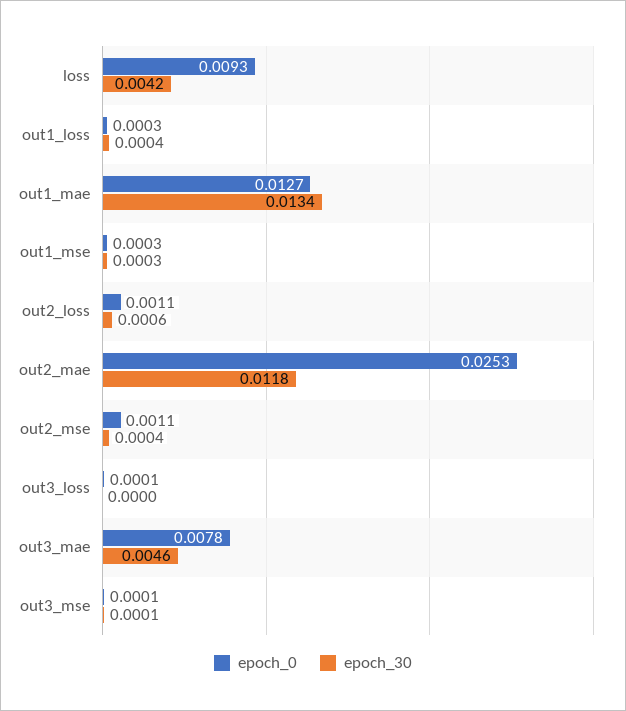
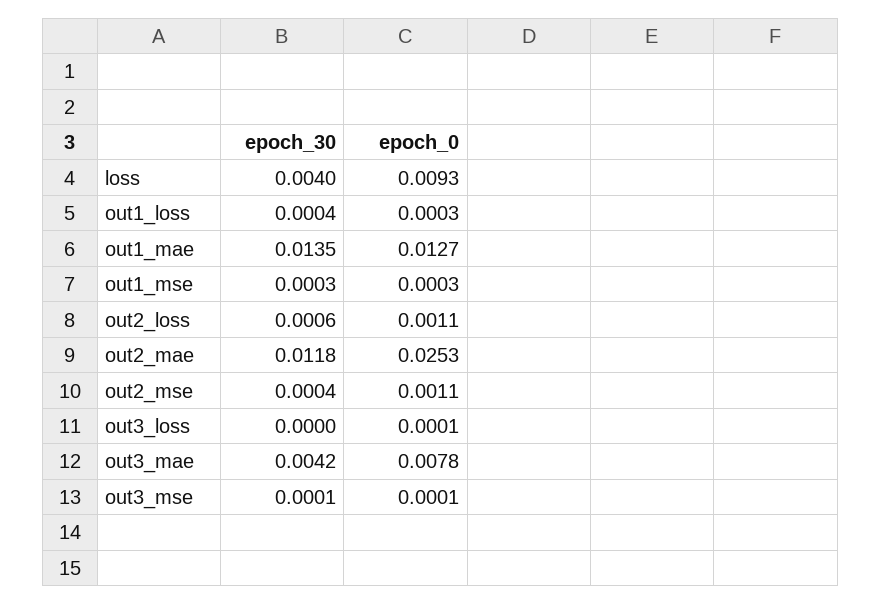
  {
    "epoch_0": {
      "loss": 0.0093,
      "out1_loss": 0.0003,
      "out1_mae": 0.0127,
      "out1_mse": 0.0003,
      "out2_loss": 0.0011,
      "out2_mae": 0.0253,
      "out2_mse": 0.0011,
      "out3_loss": 0.0001,
      "out3_mae": 0.0078,
      "out3_mse": 0.0001
    },
    "epoch_30": {
-     "loss": 0.0042,
+     "loss": 0.004,
      "out1_loss": 0.0004,
-     "out1_mae": 0.0134,
+     "out1_mae": 0.0135,
      "out1_mse": 0.0003,
      "out2_loss": 0.0006,
      "out2_mae": 0.0118,
      "out2_mse": 0.0004,
      "out3_loss": 0,
-     "out3_mae": 0.0046,
+     "out3_mae": 0.0042,
      "out3_mse": 0.0001
    }
  }

